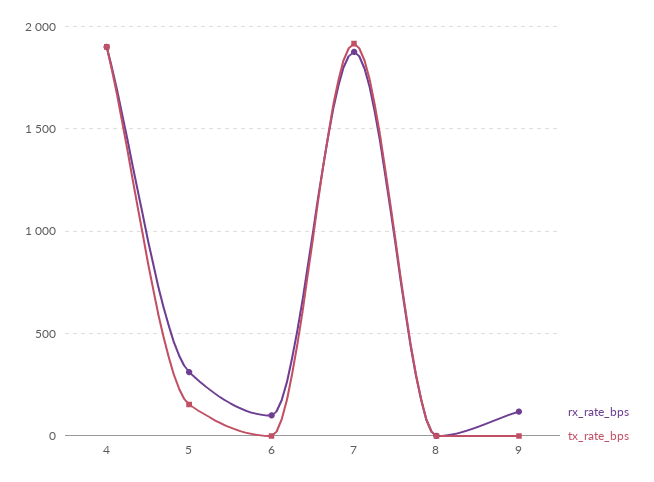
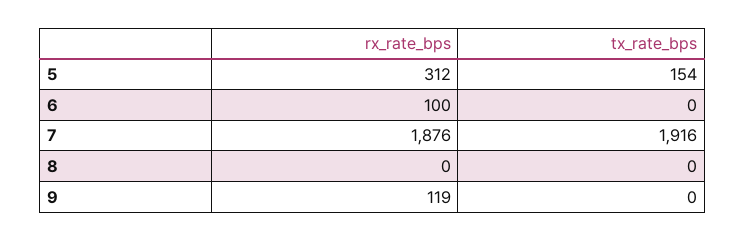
  {
    "rx_rate_bps": {
-     "4": 1900,
      "5": 312,
      "6": 100,
      "7": 1876,
      "8": 0,
      "9": 119
    },
    "tx_rate_bps": {
-     "4": 1900,
      "5": 154,
      "6": 0,
      "7": 1916,
      "8": 0,
      "9": 0
    }
  }

